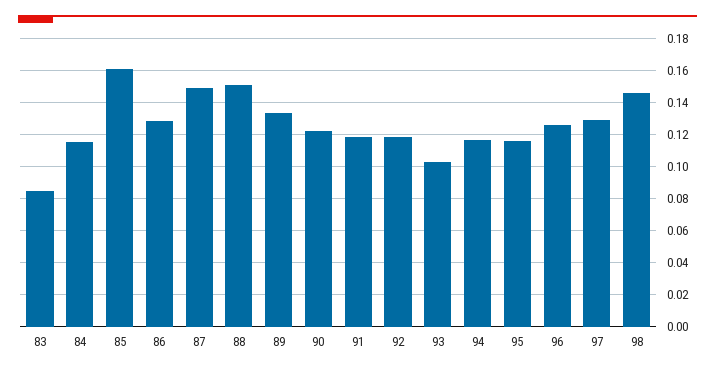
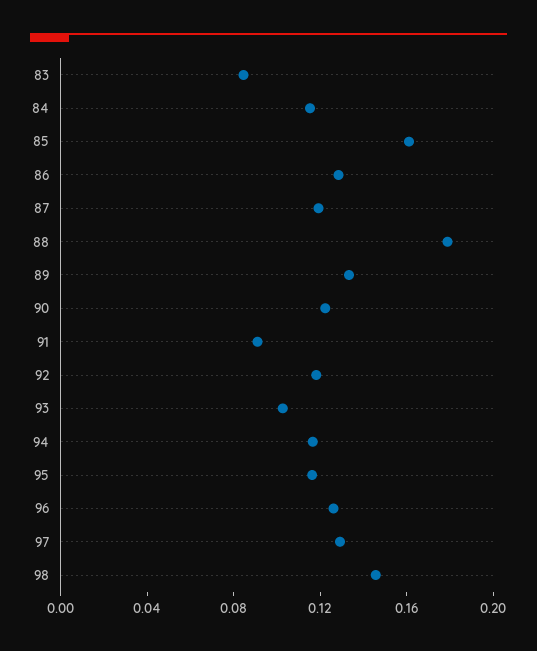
  {
    "83": 0.085,
    "84": 0.115,
    "85": 0.16,
    "86": 0.13,
-   "87": 0.15,
+   "87": 0.12,
-   "88": 0.15,
+   "88": 0.18,
    "89": 0.135,
    "90": 0.12,
-   "91": 0.12,
+   "91": 0.09,
    "92": 0.12,
    "93": 0.105,
    "94": 0.115,
    "95": 0.115,
    "96": 0.125,
    "97": 0.13,
    "98": 0.145
  }

